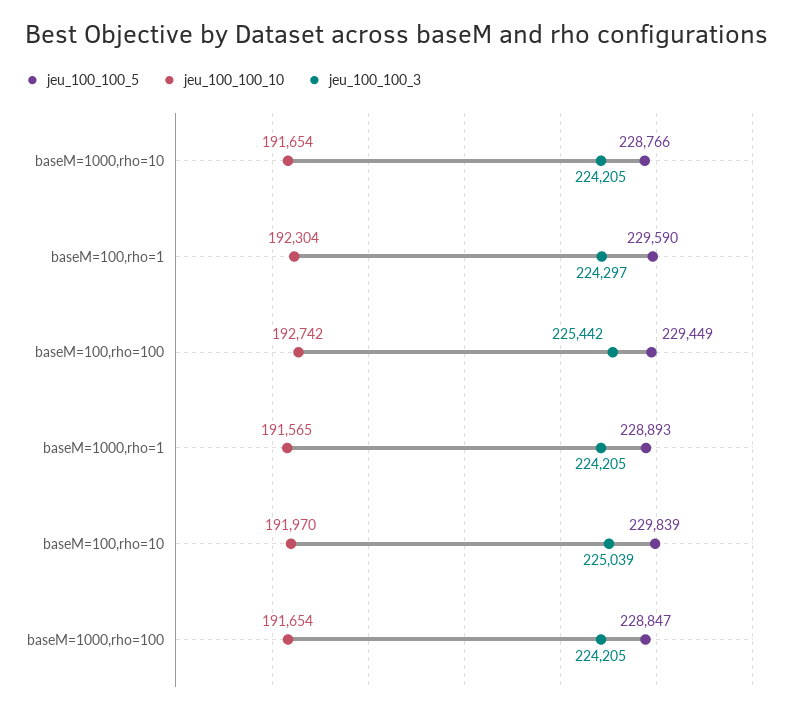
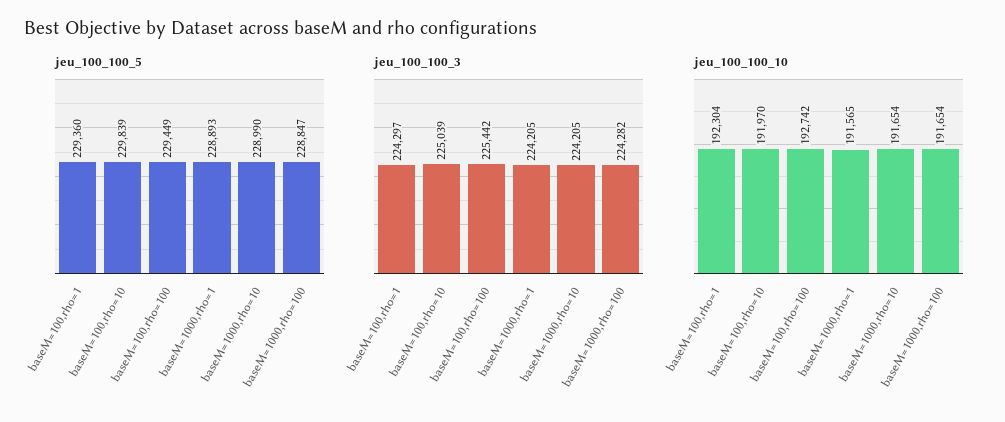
  {
    "jeu_100_100_5": {
-     "baseM=1000,rho=10": 228766,
+     "baseM=1000,rho=10": 228990,
-     "baseM=100,rho=1": 229590,
+     "baseM=100,rho=1": 229360,
      "baseM=100,rho=100": 229449,
      "baseM=1000,rho=1": 228893,
      "baseM=100,rho=10": 229839,
      "baseM=1000,rho=100": 228847
    },
    "jeu_100_100_10": {
      "baseM=1000,rho=10": 191654,
      "baseM=100,rho=1": 192304,
      "baseM=100,rho=100": 192742,
      "baseM=1000,rho=1": 191565,
      "baseM=100,rho=10": 191970,
      "baseM=1000,rho=100": 191654
    },
    "jeu_100_100_3": {
      "baseM=1000,rho=10": 224205,
      "baseM=100,rho=1": 224297,
      "baseM=100,rho=100": 225442,
      "baseM=1000,rho=1": 224205,
      "baseM=100,rho=10": 225039,
-     "baseM=1000,rho=100": 224205
+     "baseM=1000,rho=100": 224282
    }
  }

